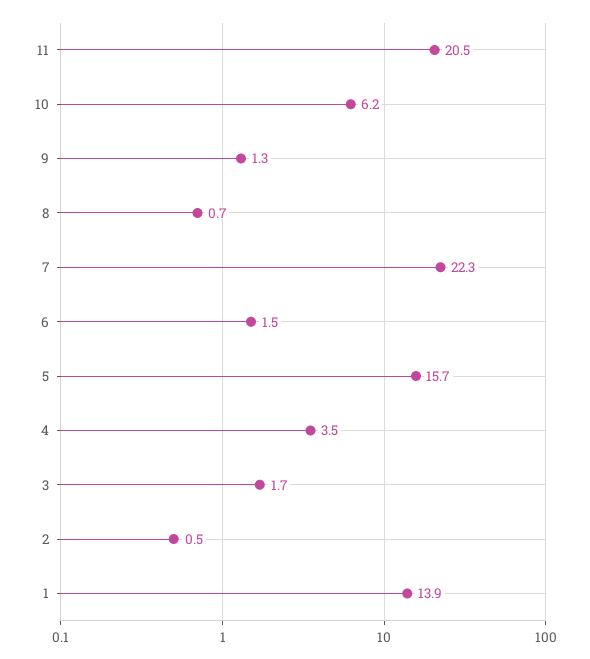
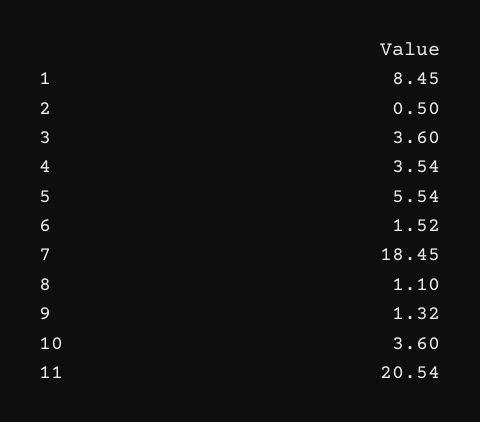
  {
    "11": 20.54,
-   "10": 6.2,
+   "10": 3.6,
    "9": 1.32,
-   "8": 0.7,
+   "8": 1.1,
-   "7": 22.3,
+   "7": 18.45,
    "6": 1.52,
-   "5": 15.7,
+   "5": 5.54,
    "4": 3.54,
-   "3": 1.7,
+   "3": 3.6,
    "2": 0.5,
-   "1": 13.9
+   "1": 8.45
  }

